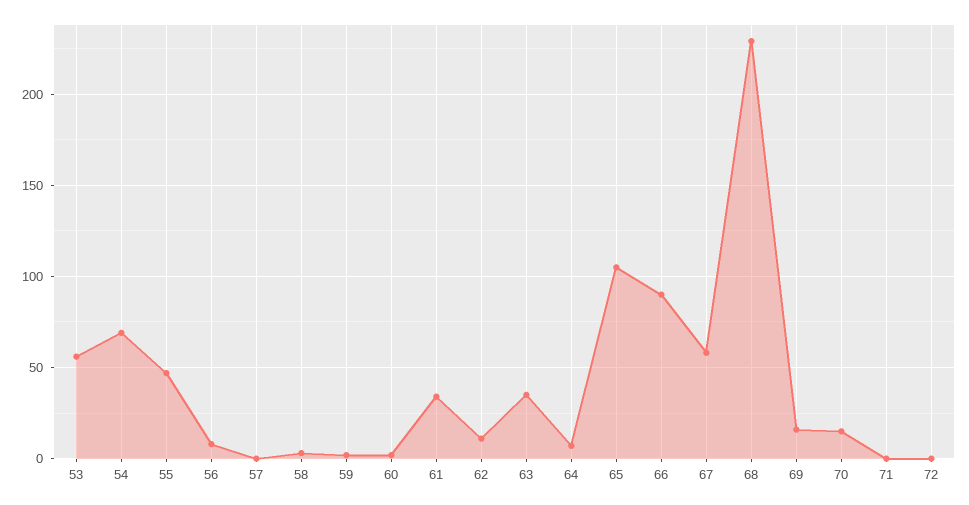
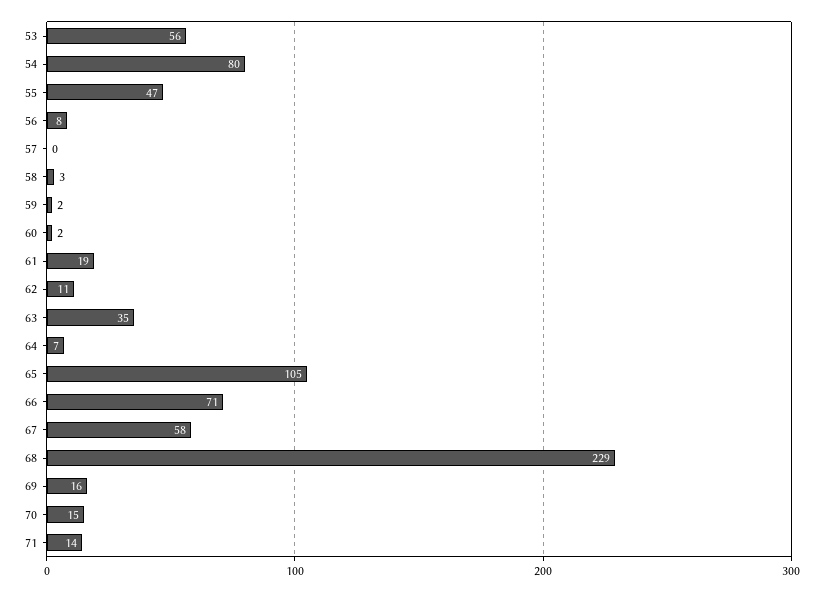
  {
    "53": 56,
-   "54": 70,
+   "54": 80,
    "55": 47,
    "56": 8,
    "57": 0,
    "58": 3,
    "59": 2,
    "60": 2,
-   "61": 35,
+   "61": 19,
    "62": 11,
    "63": 35,
    "64": 7,
    "65": 105,
-   "66": 90,
+   "66": 71,
    "67": 58,
    "68": 229,
    "69": 16,
    "70": 15,
-   "71": 0,
+   "71": 14
-   "72": 0
  }

